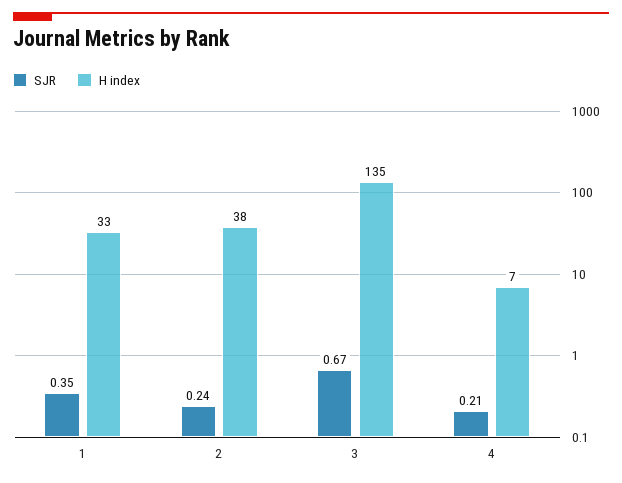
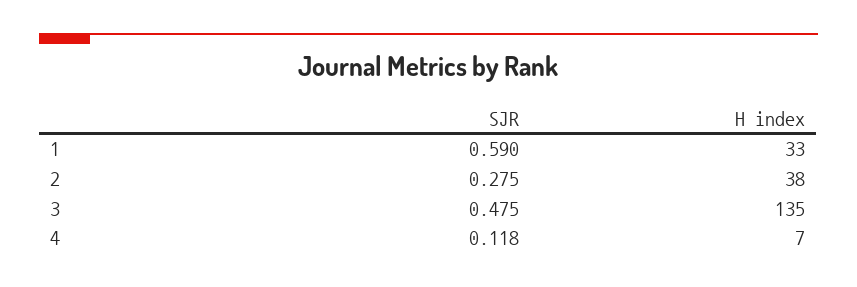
  {
    "SJR": {
-     "1": 0.35,
+     "1": 0.59,
-     "2": 0.24,
+     "2": 0.275,
-     "3": 0.67,
+     "3": 0.475,
-     "4": 0.21
+     "4": 0.118
    },
    "H index": {
      "1": 33,
      "2": 38,
      "3": 135,
      "4": 7
    }
  }

